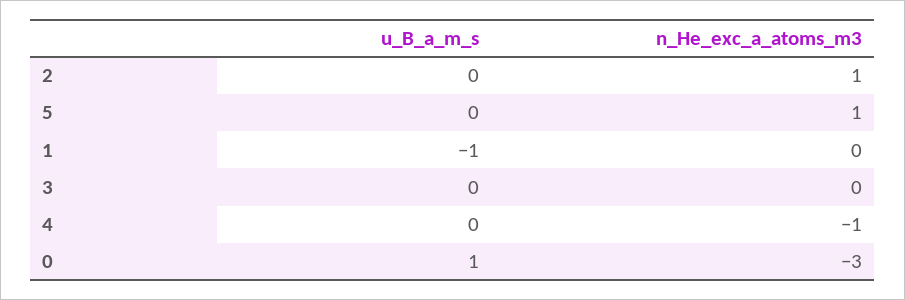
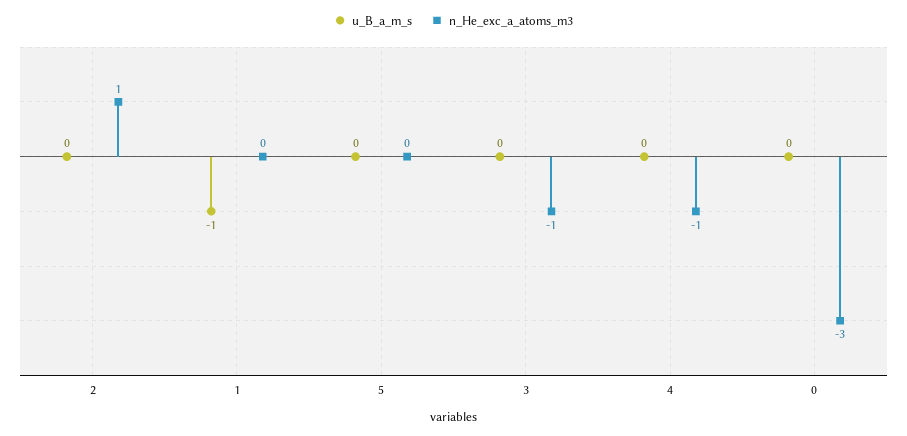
  {
    "u_B_a_m_s": {
      "2": 0,
      "5": 0,
      "1": -1,
      "3": 0,
      "4": 0,
-     "0": 1
+     "0": 0
    },
    "n_He_exc_a_atoms_m3": {
      "2": 1,
-     "5": 1,
+     "5": 0,
      "1": 0,
-     "3": 0,
+     "3": -1,
      "4": -1,
      "0": -3
    }
  }

